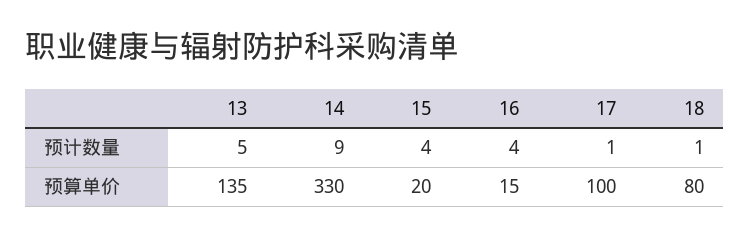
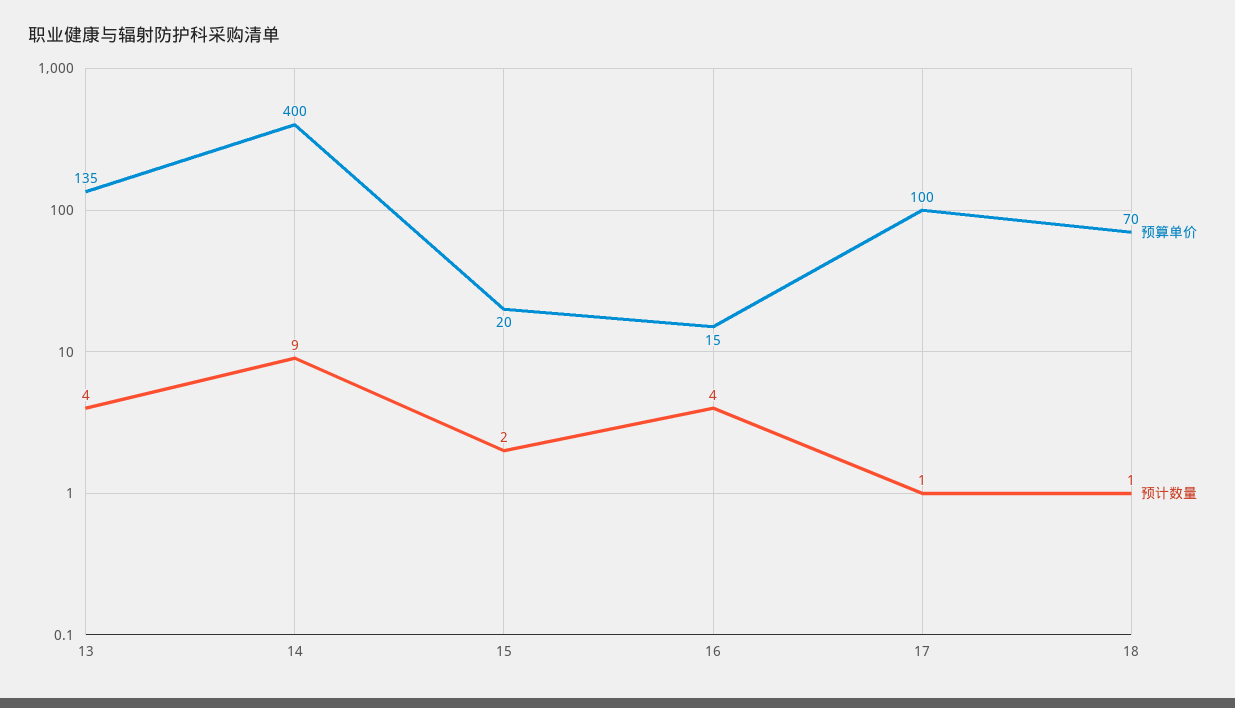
  {
    "预计数量": {
-     "13": 5,
+     "13": 4,
      "14": 9,
-     "15": 4,
+     "15": 2,
      "16": 4,
      "17": 1,
      "18": 1
    },
    "预算单价": {
      "13": 135,
-     "14": 330,
+     "14": 400,
      "15": 20,
      "16": 15,
      "17": 100,
-     "18": 80
+     "18": 70
    }
  }

